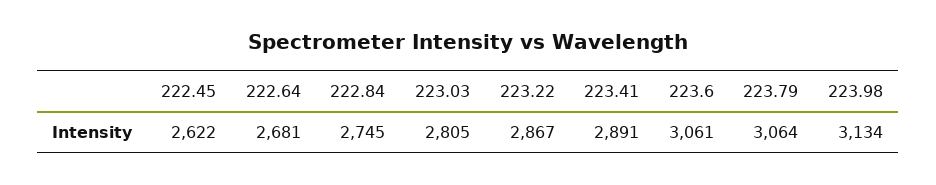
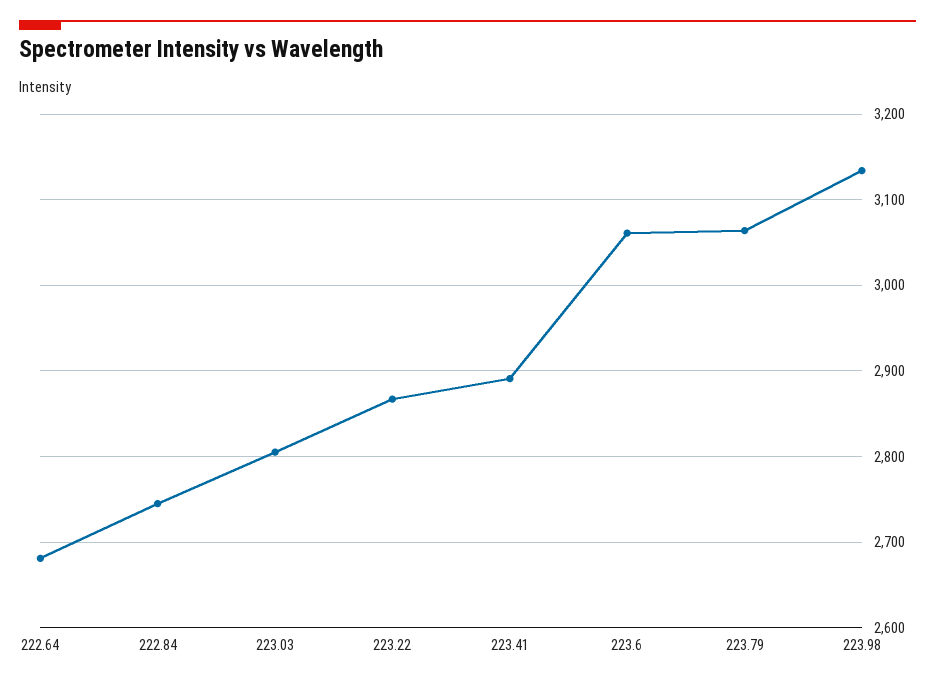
  {
-   "222.45": 2622,
    "222.64": 2681,
    "222.84": 2745,
    "223.03": 2805,
    "223.22": 2867,
    "223.41": 2891,
    "223.6": 3061,
    "223.79": 3064,
    "223.98": 3134
  }

